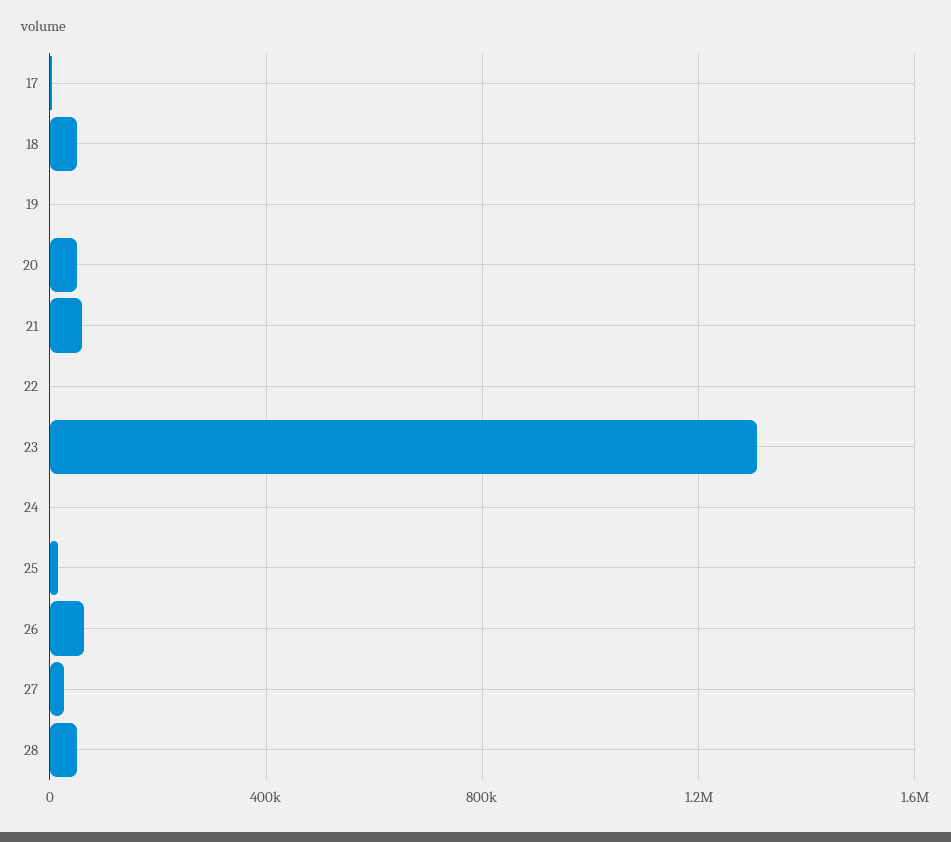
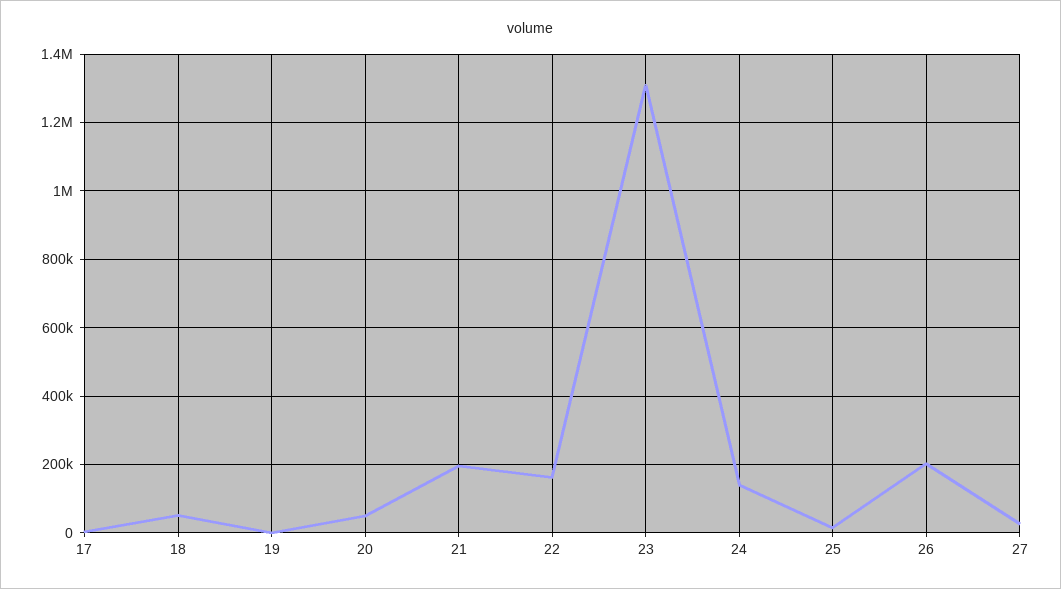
  {
    "17": 0,
    "18": 60000,
    "19": 0,
    "20": 60000,
-   "21": 50000,
+   "21": 200000,
-   "22": 0,
+   "22": 160000,
    "23": 1300000,
-   "24": 0,
+   "24": 140000,
    "25": 20000,
-   "26": 50000,
+   "26": 200000,
-   "27": 20000,
+   "27": 20000
-   "28": 50000
  }

